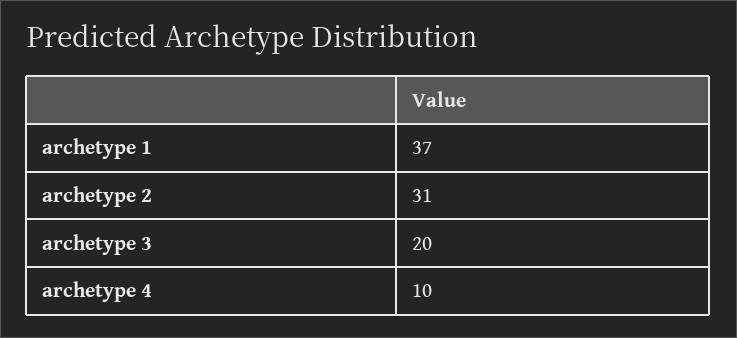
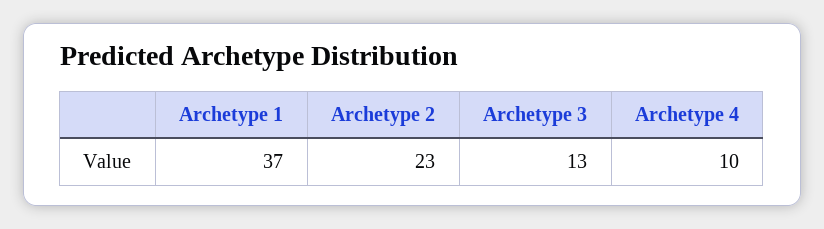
  {
    "archetype 1": 37,
-   "archetype 2": 31,
+   "archetype 2": 23,
-   "archetype 3": 20,
+   "archetype 3": 13,
    "archetype 4": 10
  }

